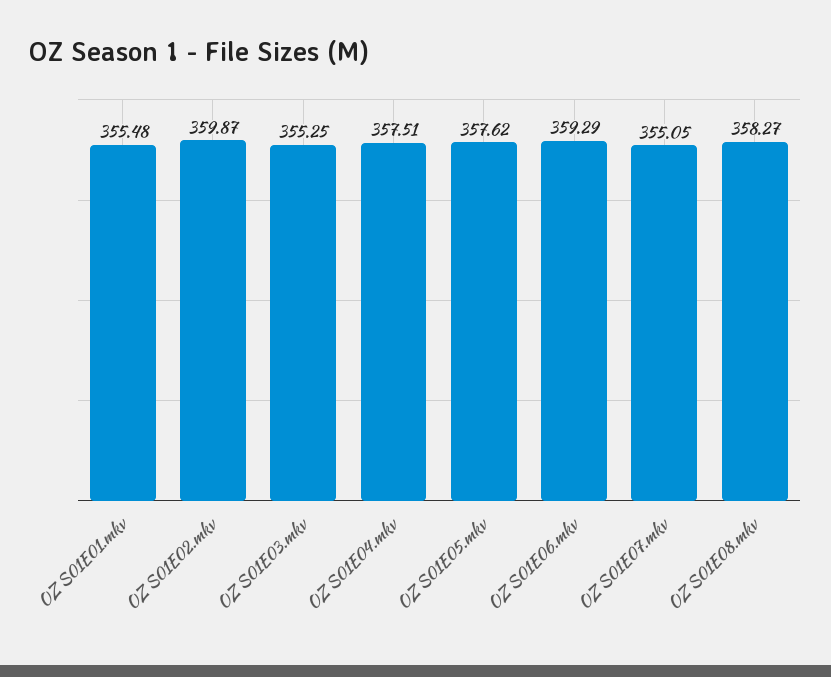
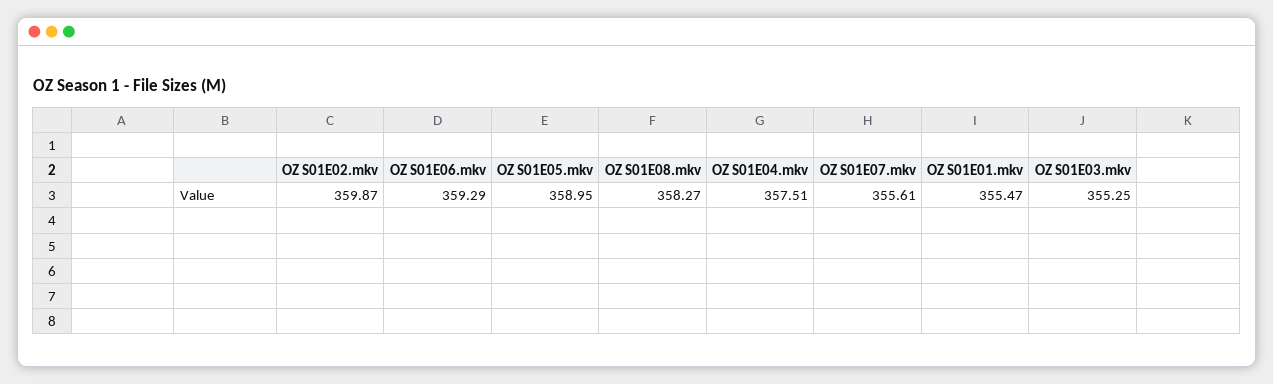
  {
-   "OZ S01E01.mkv": 355.48,
+   "OZ S01E01.mkv": 355.47,
    "OZ S01E02.mkv": 359.87,
    "OZ S01E03.mkv": 355.25,
    "OZ S01E04.mkv": 357.51,
-   "OZ S01E05.mkv": 357.62,
+   "OZ S01E05.mkv": 358.95,
    "OZ S01E06.mkv": 359.29,
-   "OZ S01E07.mkv": 355.05,
+   "OZ S01E07.mkv": 355.61,
    "OZ S01E08.mkv": 358.27
  }

